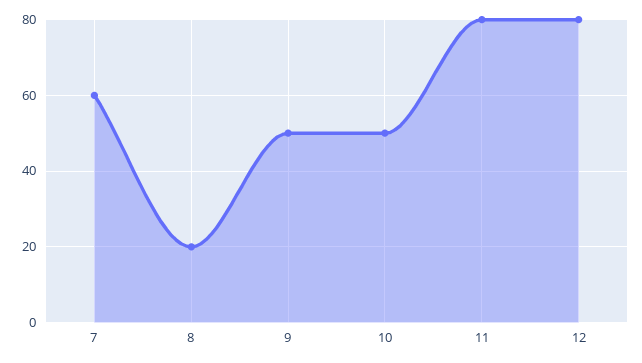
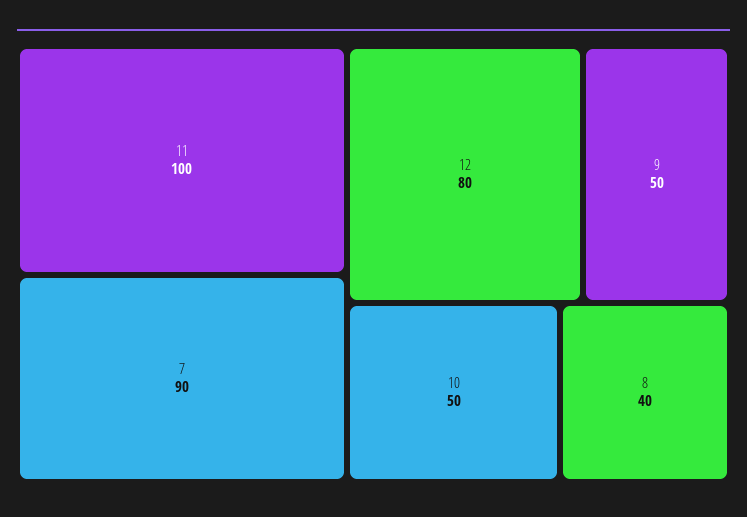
  {
-   "7": 60,
+   "7": 90,
-   "8": 20,
+   "8": 40,
    "9": 50,
    "10": 50,
-   "11": 80,
+   "11": 100,
    "12": 80
  }

